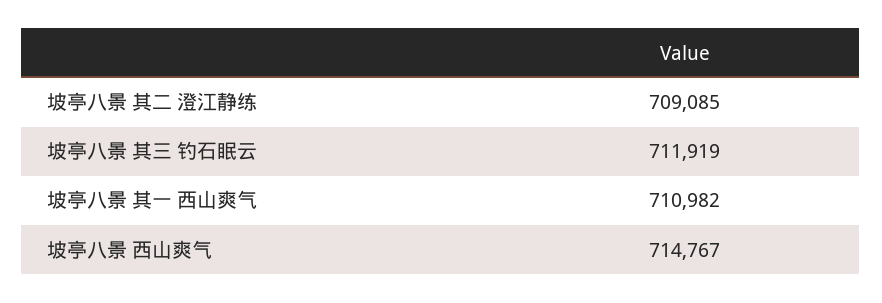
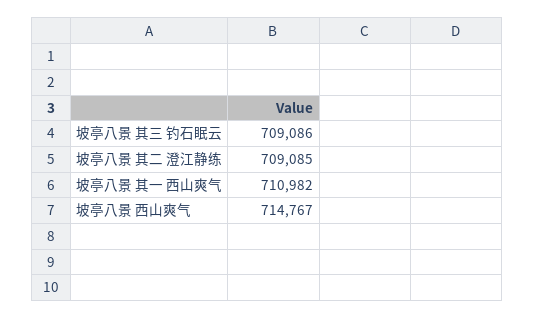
  {
    "坡亭八景 其二 澄江静练": 709085,
-   "坡亭八景 其三 钓石眠云": 711919,
+   "坡亭八景 其三 钓石眠云": 709086,
    "坡亭八景 其一 西山爽气": 710982,
    "坡亭八景 西山爽气": 714767
  }

